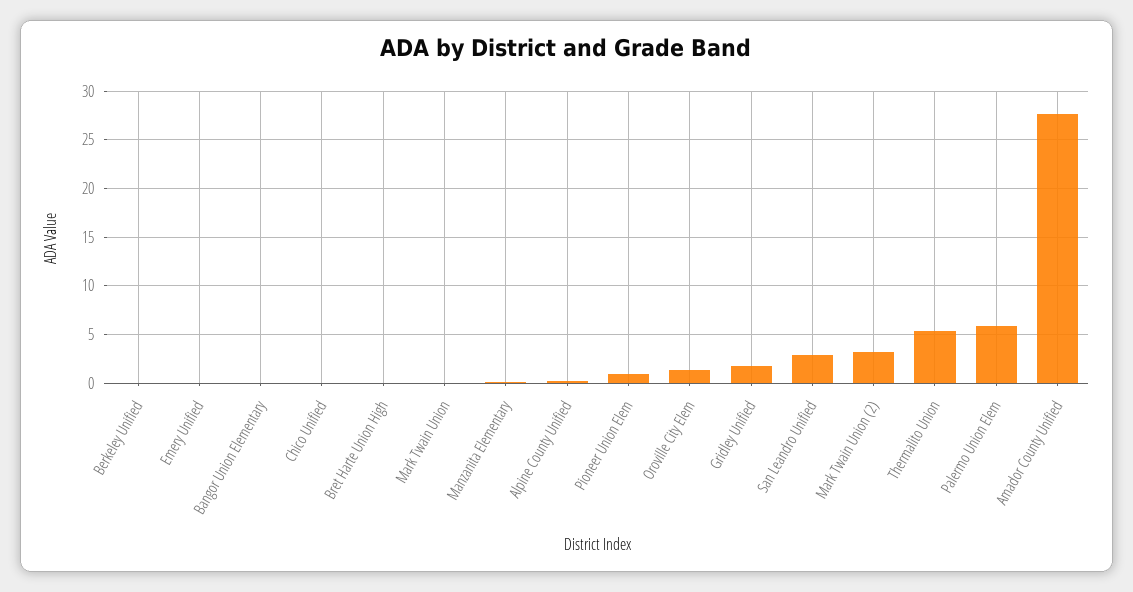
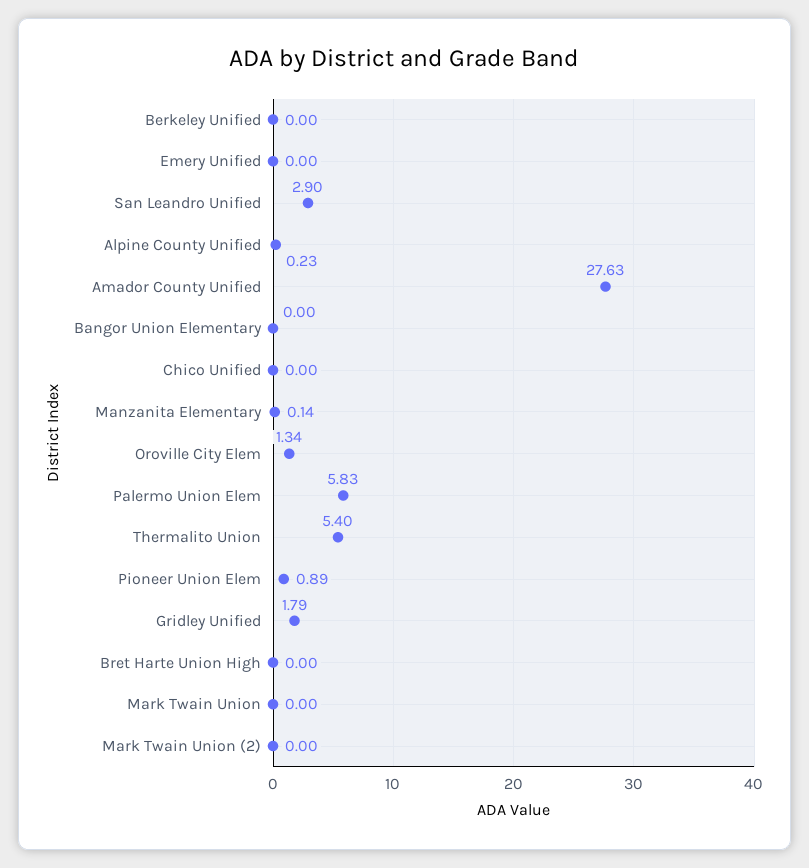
  {
    "Berkeley Unified": 0,
    "Emery Unified": 0,
    "Bangor Union Elementary": 0,
    "Chico Unified": 0,
    "Bret Harte Union High": 0,
    "Mark Twain Union": 0,
    "Manzanita Elementary": 0.14,
    "Alpine County Unified": 0.23,
    "Pioneer Union Elem": 0.89,
    "Oroville City Elem": 1.34,
    "Gridley Unified": 1.79,
    "San Leandro Unified": 2.9,
-   "Mark Twain Union (2)": 3,
+   "Mark Twain Union (2)": 0,
    "Thermalito Union": 5.4,
    "Palermo Union Elem": 5.83,
    "Amador County Unified": 27.63
  }

